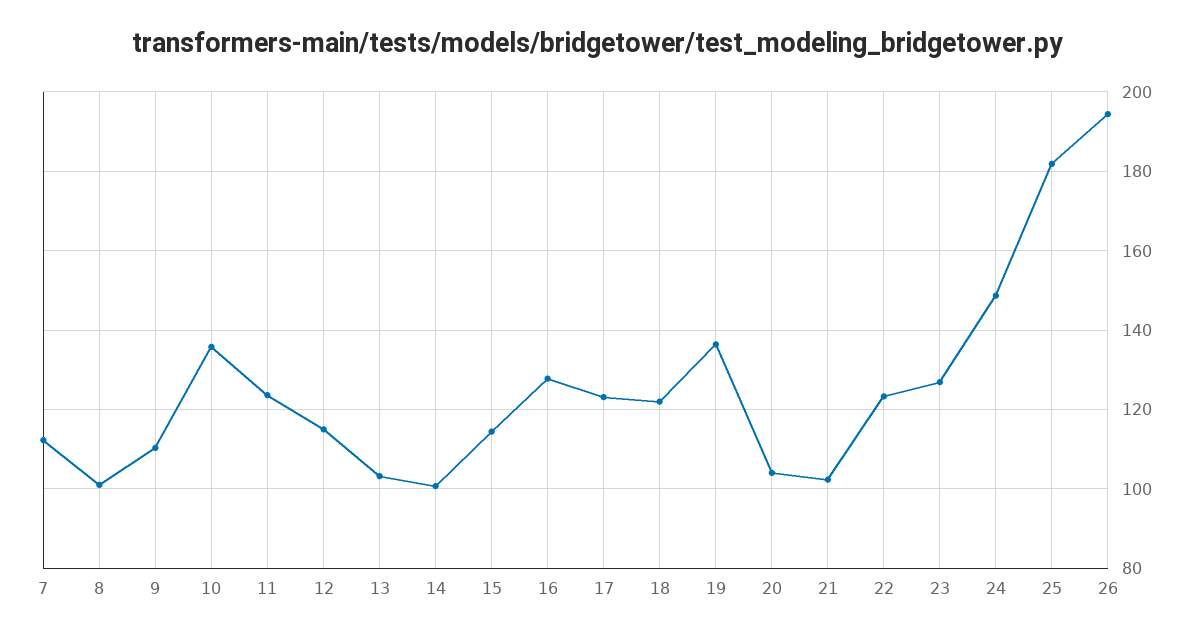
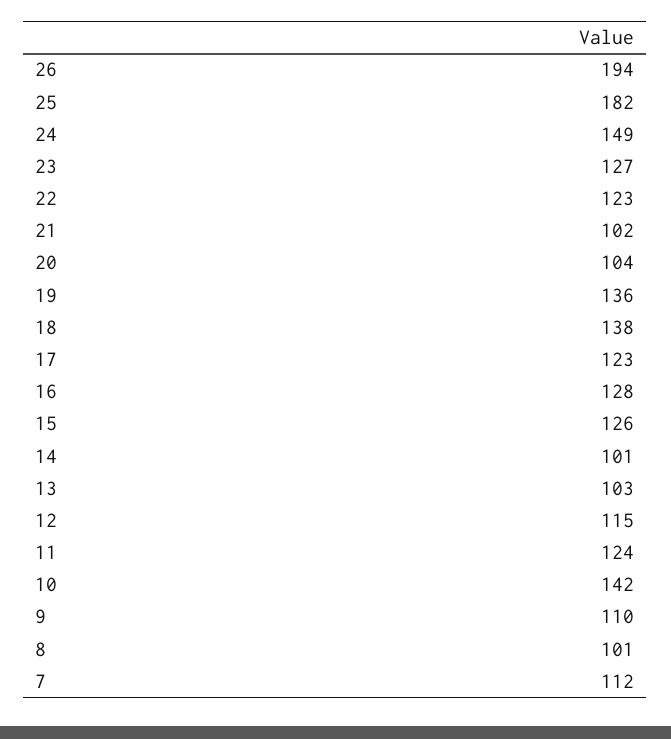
  {
    "7": 112,
    "8": 101,
    "9": 110,
-   "10": 136,
+   "10": 142,
    "11": 124,
    "12": 115,
    "13": 103,
    "14": 101,
-   "15": 114,
+   "15": 126,
    "16": 128,
    "17": 123,
-   "18": 122,
+   "18": 138,
    "19": 136,
    "20": 104,
    "21": 102,
    "22": 123,
    "23": 127,
    "24": 149,
    "25": 182,
    "26": 194
  }

